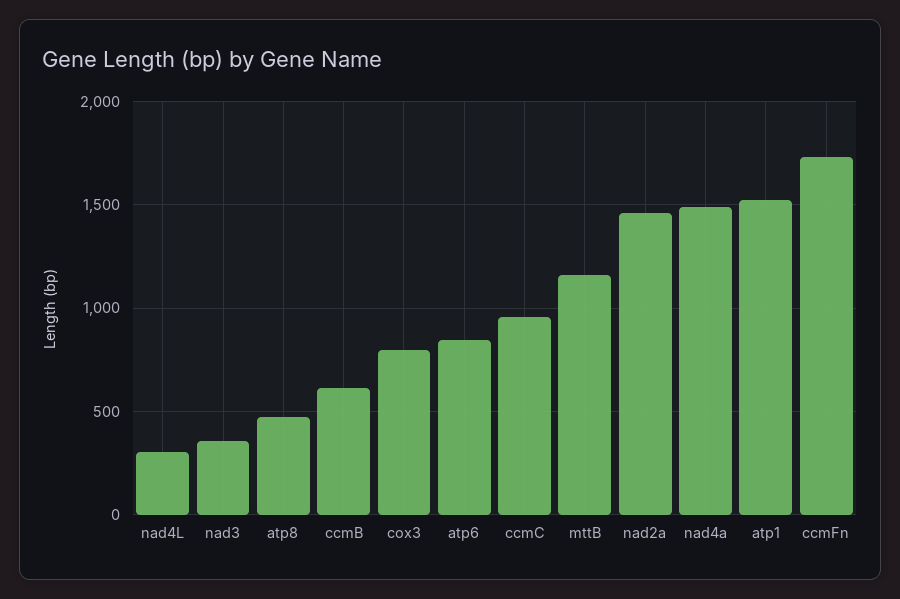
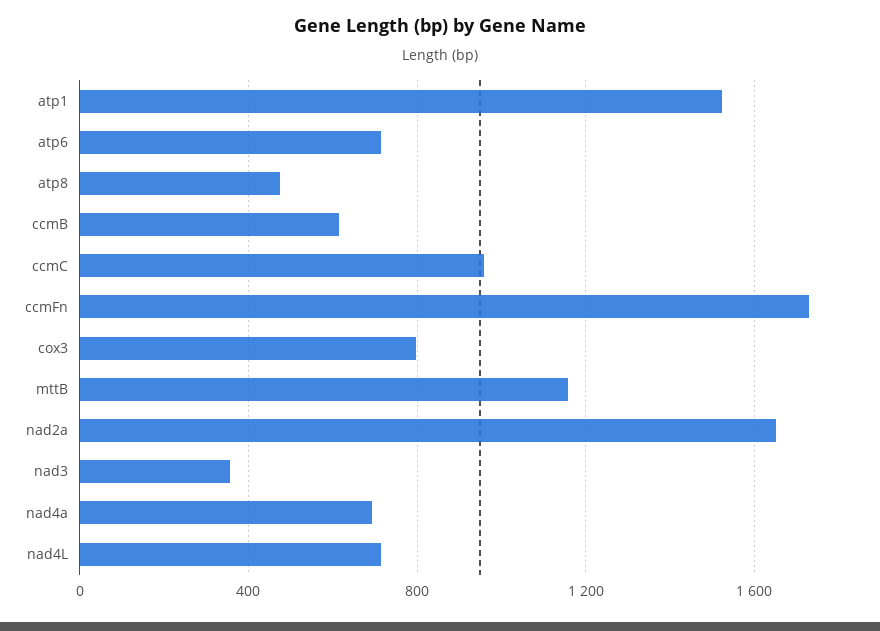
  {
-   "nad4L": 300,
+   "nad4L": 700,
    "nad3": 350,
    "atp8": 450,
    "ccmB": 600,
    "cox3": 800,
-   "atp6": 850,
+   "atp6": 700,
    "ccmC": 950,
    "mttB": 1150,
-   "nad2a": 1450,
+   "nad2a": 1650,
-   "nad4a": 1500,
+   "nad4a": 700,
    "atp1": 1500,
    "ccmFn": 1750
  }

